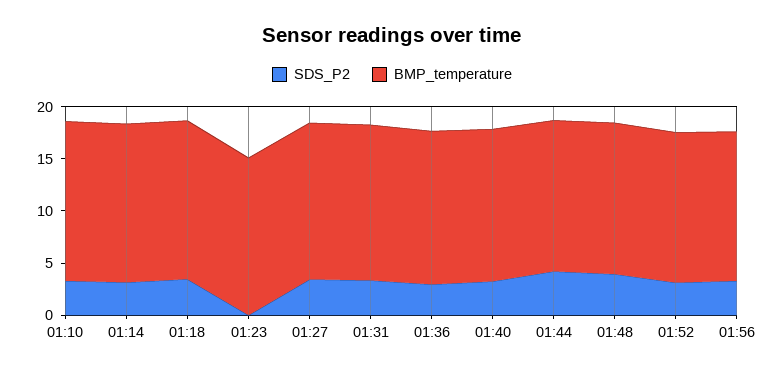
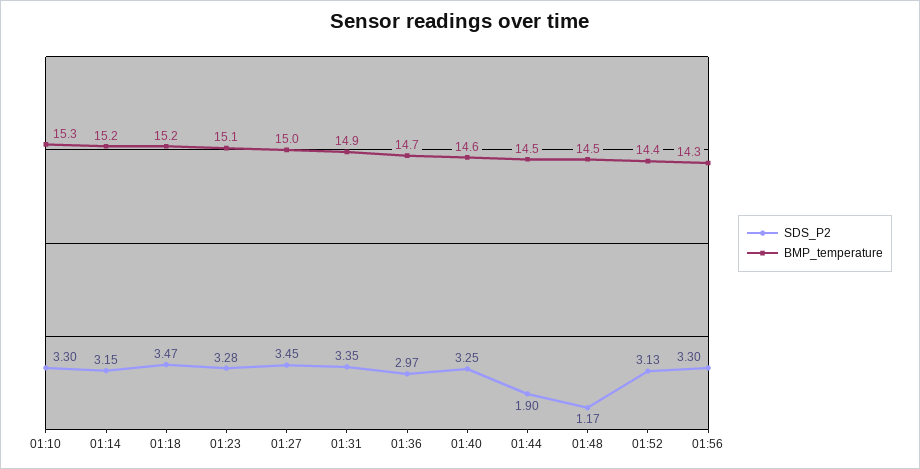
  {
    "SDS_P2": {
      "01:10": 3.3,
      "01:14": 3.15,
      "01:18": 3.47,
-     "01:23": 0,
+     "01:23": 3.28,
      "01:27": 3.45,
      "01:31": 3.35,
      "01:36": 2.97,
      "01:40": 3.25,
-     "01:44": 4,
+     "01:44": 1.9,
-     "01:48": 4,
+     "01:48": 1.17,
      "01:52": 3.13,
      "01:56": 3.3
    },
    "BMP_temperature": {
      "01:10": 15.3,
      "01:14": 15.2,
      "01:18": 15.2,
      "01:23": 15.1,
      "01:27": 15,
      "01:31": 14.9,
      "01:36": 14.7,
      "01:40": 14.6,
      "01:44": 14.5,
      "01:48": 14.5,
      "01:52": 14.4,
      "01:56": 14.3
    }
  }

